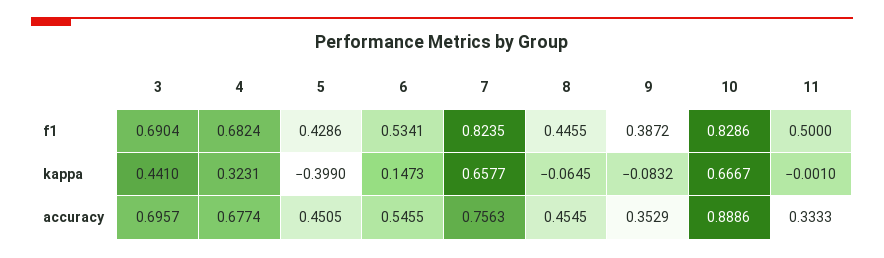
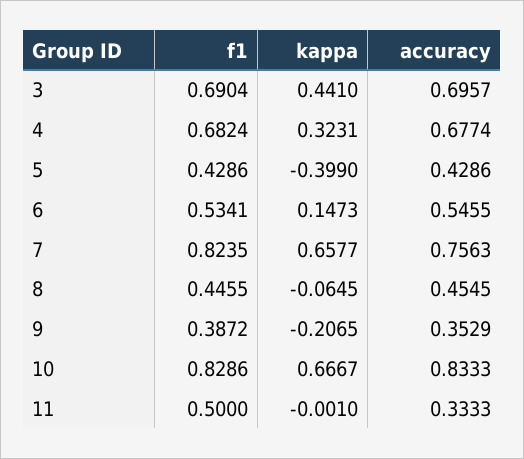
  {
    "3": {
      "f1": 0.6904,
      "kappa": 0.441,
      "accuracy": 0.6957
    },
    "4": {
      "f1": 0.6824,
      "kappa": 0.3231,
      "accuracy": 0.6774
    },
    "5": {
      "f1": 0.4286,
      "kappa": -0.399,
-     "accuracy": 0.4505
+     "accuracy": 0.4286
    },
    "6": {
      "f1": 0.5341,
      "kappa": 0.1473,
      "accuracy": 0.5455
    },
    "7": {
      "f1": 0.8235,
      "kappa": 0.6577,
      "accuracy": 0.7563
    },
    "8": {
      "f1": 0.4455,
      "kappa": -0.0645,
      "accuracy": 0.4545
    },
    "9": {
      "f1": 0.3872,
-     "kappa": -0.0832,
+     "kappa": -0.2065,
      "accuracy": 0.3529
    },
    "10": {
      "f1": 0.8286,
      "kappa": 0.6667,
-     "accuracy": 0.8886
+     "accuracy": 0.8333
    },
    "11": {
      "f1": 0.5,
      "kappa": -0.001,
      "accuracy": 0.3333
    }
  }

